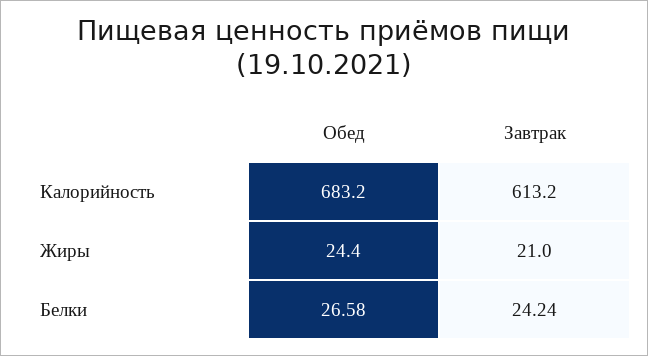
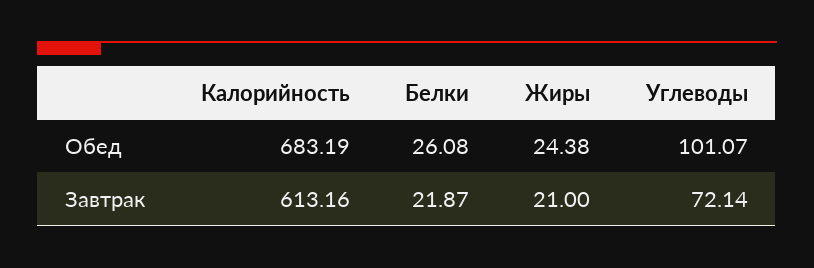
  {
    "Обед": {
      "Калорийность": 683.19,
      "Жиры": 24.38,
-     "Белки": 26.58
+     "Белки": 26.08,
+     "Углеводы": 101.07
    },
    "Завтрак": {
      "Калорийность": 613.16,
      "Жиры": 21,
-     "Белки": 24.24
+     "Белки": 21.87,
+     "Углеводы": 72.14
    }
  }

